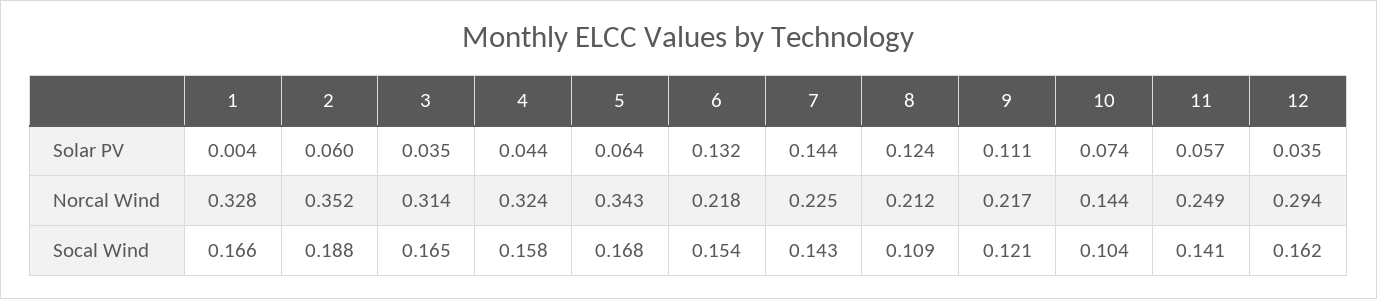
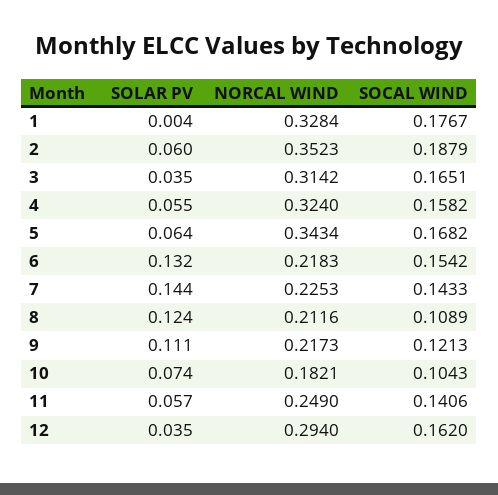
  {
    "1": {
      "Solar PV": 0.004,
      "Norcal Wind": 0.3284,
-     "Socal Wind": 0.166
+     "Socal Wind": 0.1767
    },
    "2": {
      "Solar PV": 0.06,
      "Norcal Wind": 0.3523,
      "Socal Wind": 0.1879
    },
    "3": {
      "Solar PV": 0.035,
      "Norcal Wind": 0.3142,
      "Socal Wind": 0.1651
    },
    "4": {
-     "Solar PV": 0.044,
+     "Solar PV": 0.055,
      "Norcal Wind": 0.324,
      "Socal Wind": 0.1582
    },
    "5": {
      "Solar PV": 0.064,
      "Norcal Wind": 0.3434,
      "Socal Wind": 0.1682
    },
    "6": {
      "Solar PV": 0.132,
      "Norcal Wind": 0.2183,
      "Socal Wind": 0.1542
    },
    "7": {
      "Solar PV": 0.144,
      "Norcal Wind": 0.2253,
      "Socal Wind": 0.1433
    },
    "8": {
      "Solar PV": 0.124,
      "Norcal Wind": 0.2116,
      "Socal Wind": 0.1089
    },
    "9": {
      "Solar PV": 0.111,
      "Norcal Wind": 0.2173,
      "Socal Wind": 0.1213
    },
    "10": {
      "Solar PV": 0.074,
-     "Norcal Wind": 0.144,
+     "Norcal Wind": 0.1821,
      "Socal Wind": 0.1043
    },
    "11": {
      "Solar PV": 0.057,
      "Norcal Wind": 0.249,
      "Socal Wind": 0.1406
    },
    "12": {
      "Solar PV": 0.035,
      "Norcal Wind": 0.294,
      "Socal Wind": 0.162
    }
  }

